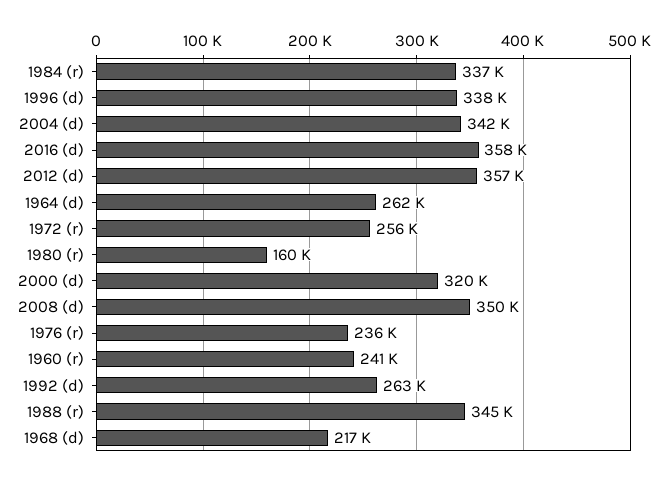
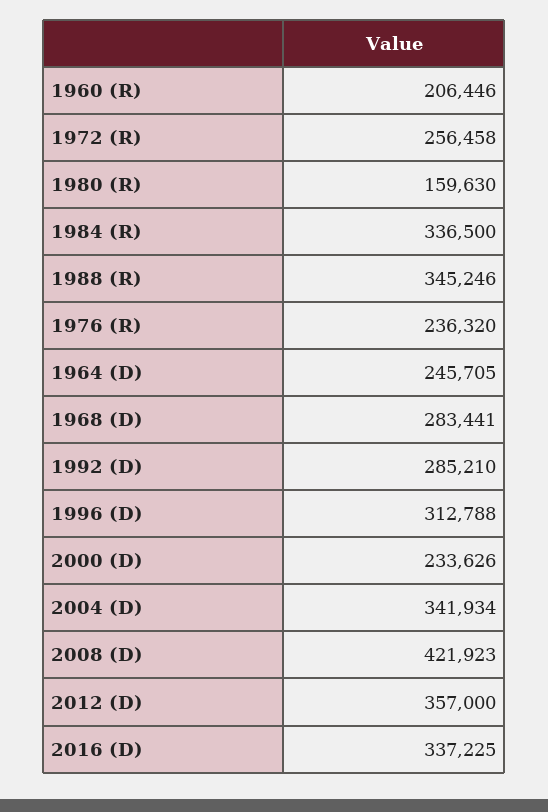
  {
    "1984 (r)": 336500,
-   "1996 (d)": 338000,
+   "1996 (d)": 312788,
    "2004 (d)": 341934,
-   "2016 (d)": 358000,
+   "2016 (d)": 337225,
    "2012 (d)": 357000,
-   "1964 (d)": 262000,
+   "1964 (d)": 245705,
    "1972 (r)": 256458,
    "1980 (r)": 159630,
-   "2000 (d)": 320000,
+   "2000 (d)": 233626,
-   "2008 (d)": 350000,
+   "2008 (d)": 421923,
    "1976 (r)": 236320,
-   "1960 (r)": 241000,
+   "1960 (r)": 206446,
-   "1992 (d)": 263000,
+   "1992 (d)": 285210,
    "1988 (r)": 345246,
-   "1968 (d)": 217000
+   "1968 (d)": 283441
  }

